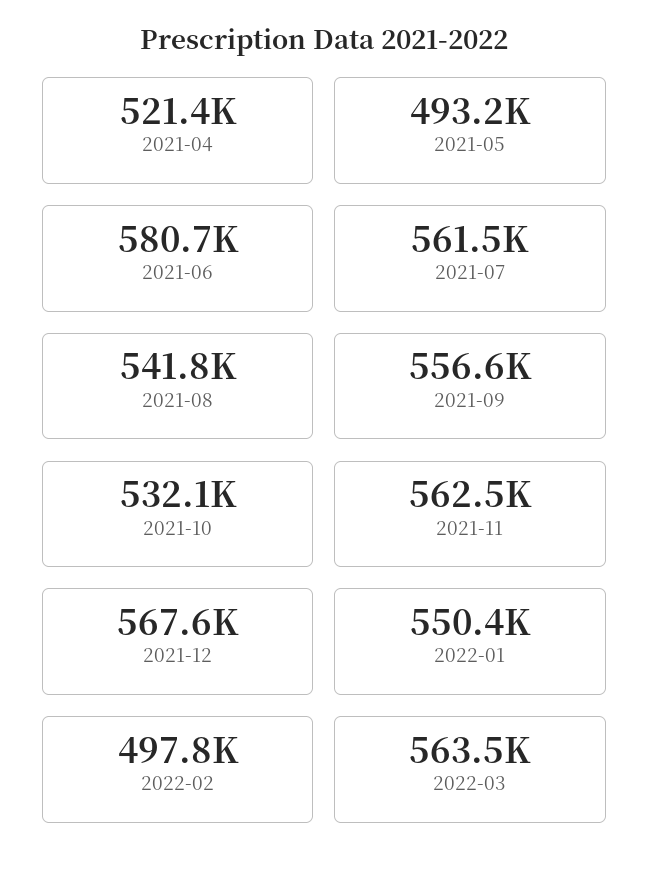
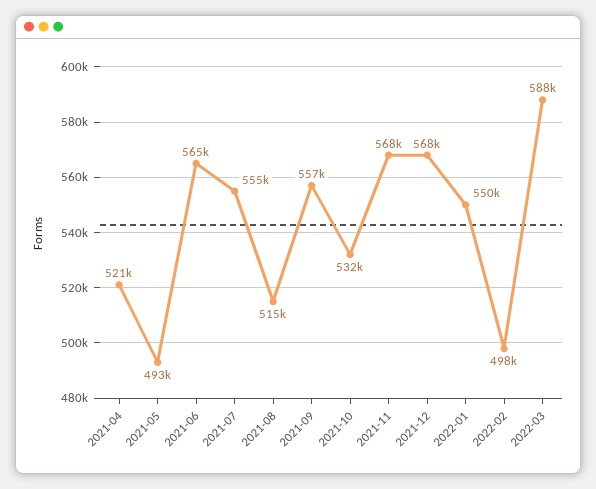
  {
    "2021-04": 521400,
    "2021-05": 493200,
-   "2021-06": 580700,
+   "2021-06": 565000,
-   "2021-07": 561500,
+   "2021-07": 555000,
-   "2021-08": 541800,
+   "2021-08": 515000,
    "2021-09": 556600,
    "2021-10": 532100,
-   "2021-11": 562500,
+   "2021-11": 568000,
    "2021-12": 567600,
    "2022-01": 550400,
    "2022-02": 497800,
-   "2022-03": 563500
+   "2022-03": 588000
  }

